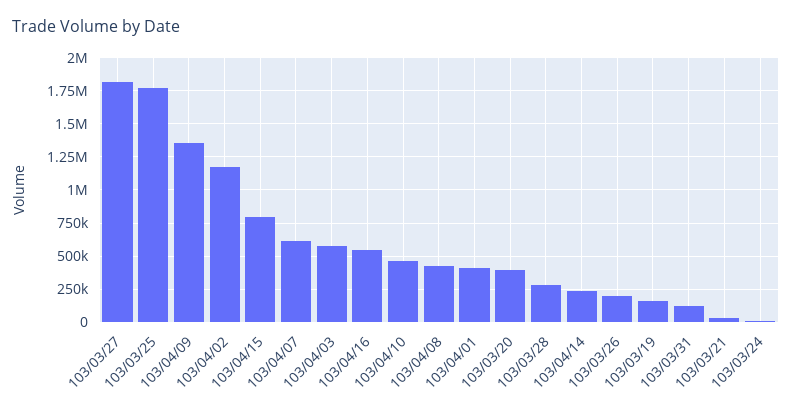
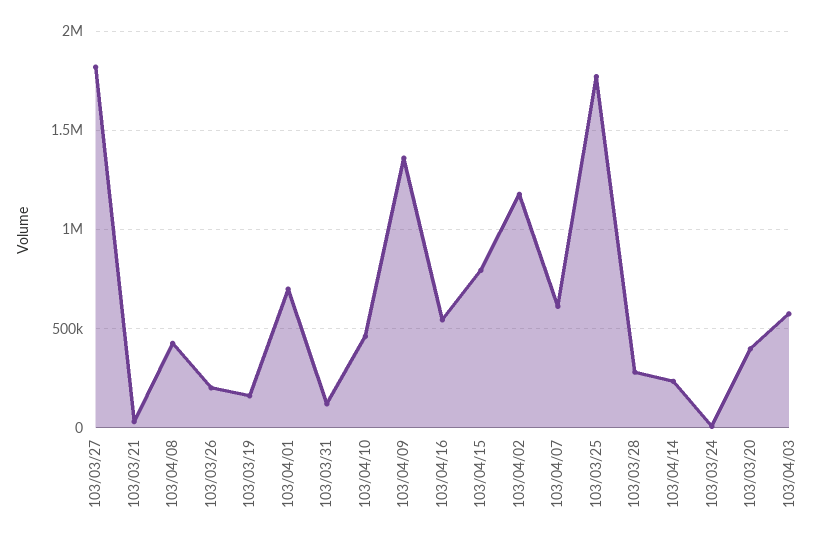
  {
    "103/03/27": 1800000,
    "103/03/25": 1750000,
    "103/04/09": 1350000,
    "103/04/02": 1200000,
    "103/04/15": 800000,
    "103/04/07": 600000,
    "103/04/03": 550000,
    "103/04/16": 550000,
    "103/04/10": 450000,
    "103/04/08": 450000,
-   "103/04/01": 400000,
+   "103/04/01": 700000,
    "103/03/20": 400000,
    "103/03/28": 300000,
    "103/04/14": 250000,
    "103/03/26": 200000,
    "103/03/19": 150000,
    "103/03/31": 100000,
    "103/03/21": 50000,
    "103/03/24": 0
  }

